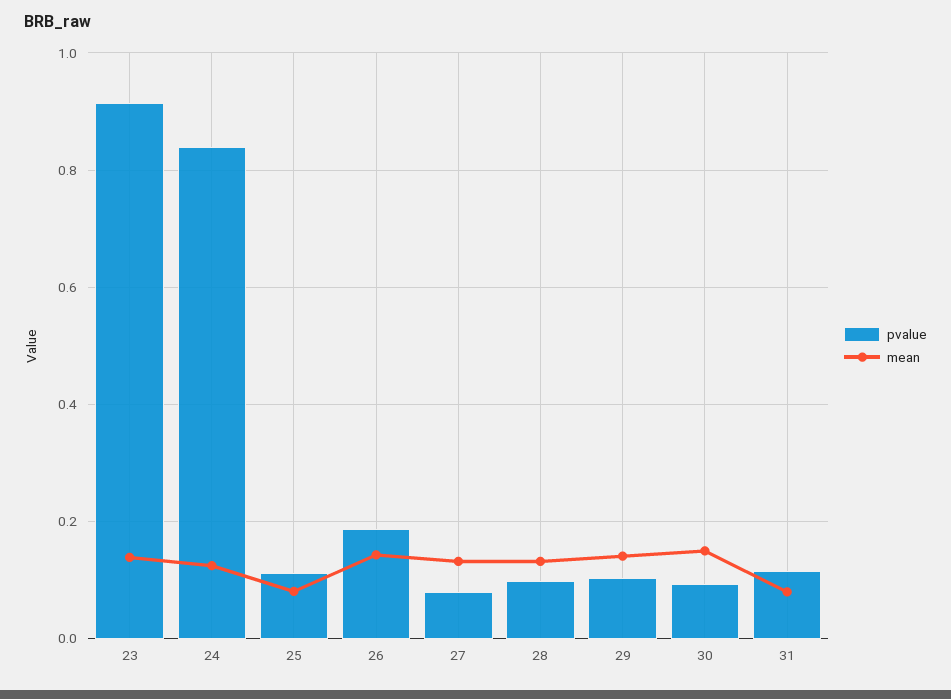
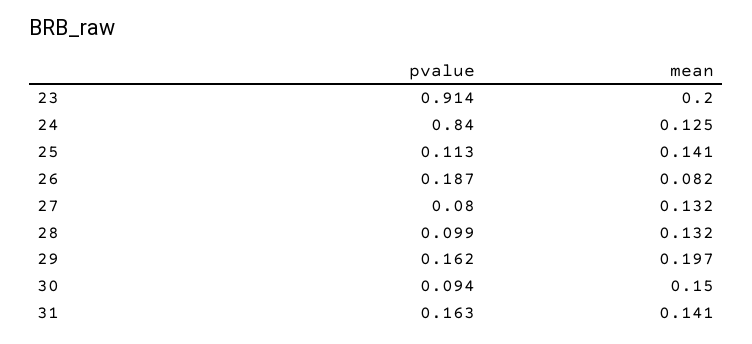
  {
    "pvalue": {
      "23": 0.914,
      "24": 0.84,
      "25": 0.113,
      "26": 0.187,
      "27": 0.08,
      "28": 0.099,
-     "29": 0.1,
+     "29": 0.162,
      "30": 0.094,
-     "31": 0.12
+     "31": 0.163
    },
    "mean": {
-     "23": 0.14,
+     "23": 0.2,
      "24": 0.125,
-     "25": 0.08,
+     "25": 0.141,
-     "26": 0.14,
+     "26": 0.082,
      "27": 0.132,
      "28": 0.132,
-     "29": 0.14,
+     "29": 0.197,
      "30": 0.15,
-     "31": 0.08
+     "31": 0.141
    }
  }

